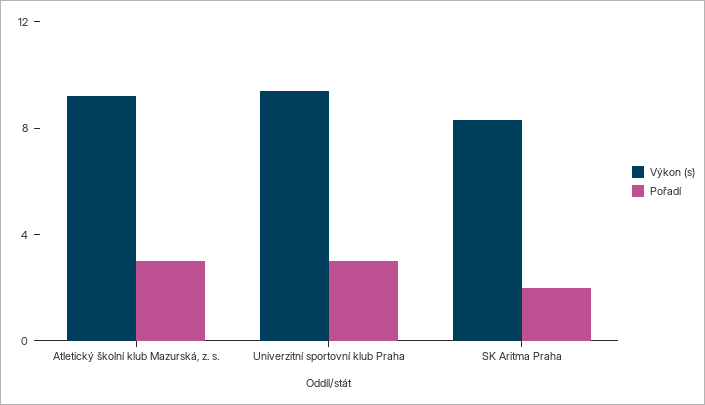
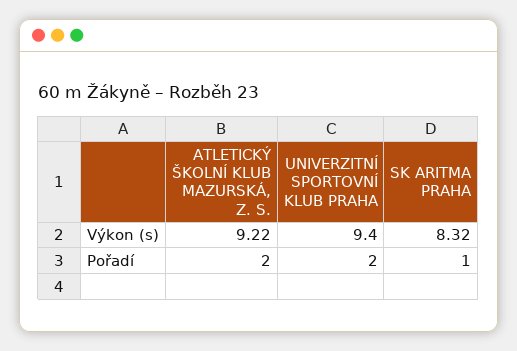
  {
    "Výkon (s)": {
      "Atletický školní klub Mazurská, z. s.": 9.22,
      "Univerzitní sportovní klub Praha": 9.4,
      "SK Aritma Praha": 8.32
    },
    "Pořadí": {
-     "Atletický školní klub Mazurská, z. s.": 3,
+     "Atletický školní klub Mazurská, z. s.": 2,
-     "Univerzitní sportovní klub Praha": 3,
+     "Univerzitní sportovní klub Praha": 2,
-     "SK Aritma Praha": 2
+     "SK Aritma Praha": 1
    }
  }

